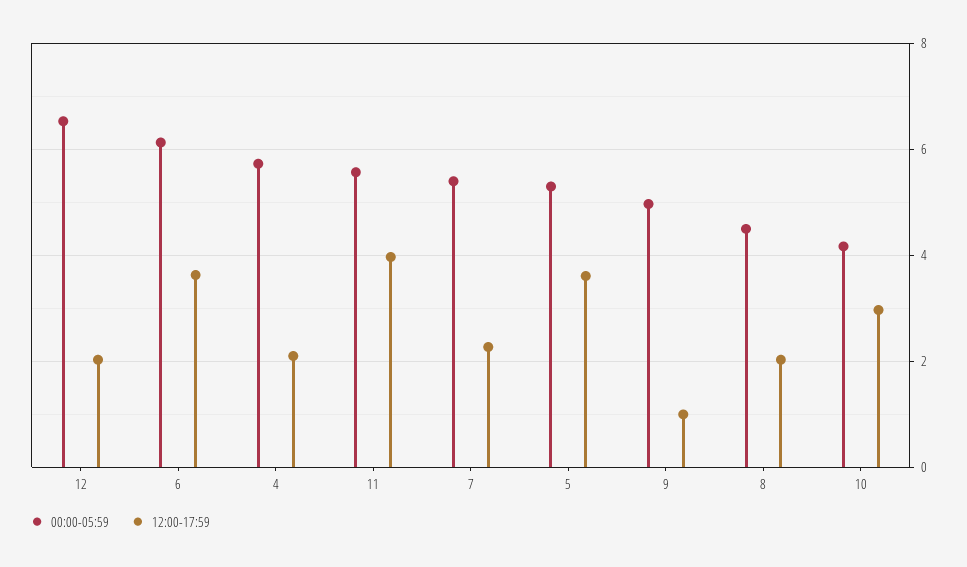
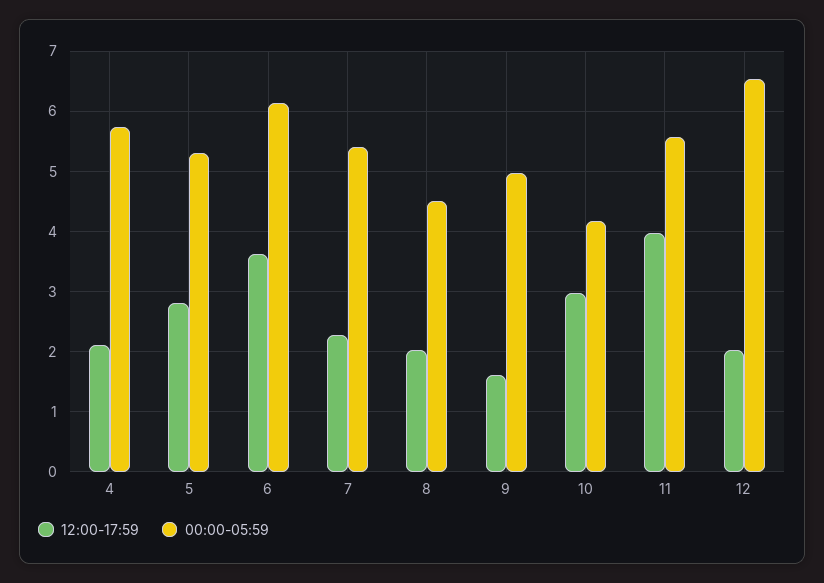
  {
    "00:00-05:59": {
      "12": 6.5,
      "6": 6.1,
      "4": 5.7,
      "11": 5.6,
      "7": 5.4,
      "5": 5.3,
      "9": 5,
      "8": 4.5,
      "10": 4.2
    },
    "12:00-17:59": {
      "12": 2,
      "6": 3.6,
      "4": 2.1,
      "11": 4,
      "7": 2.3,
-     "5": 3.6,
+     "5": 2.8,
-     "9": 1,
+     "9": 1.6,
      "8": 2,
      "10": 3
    }
  }

